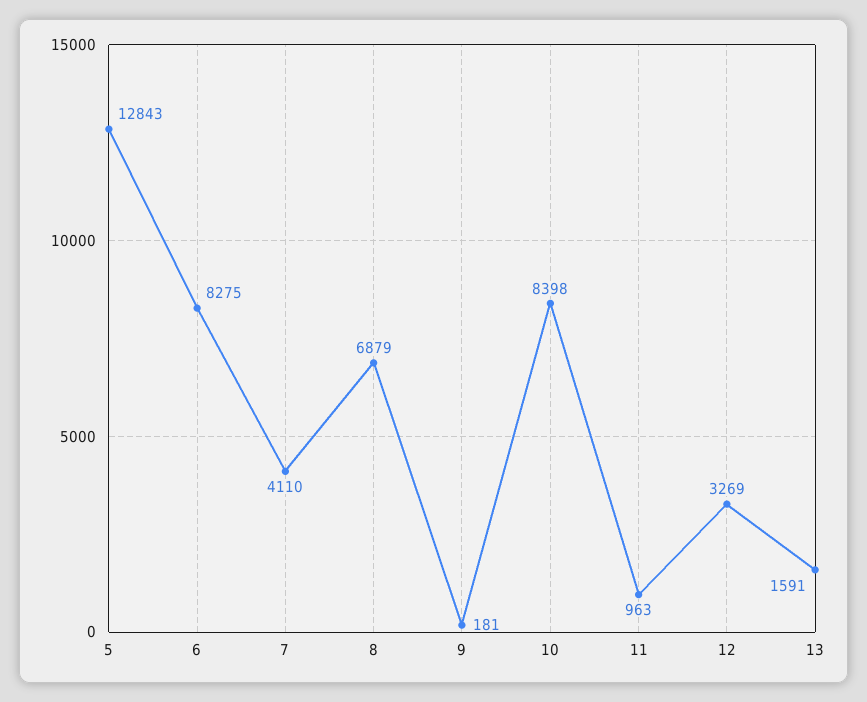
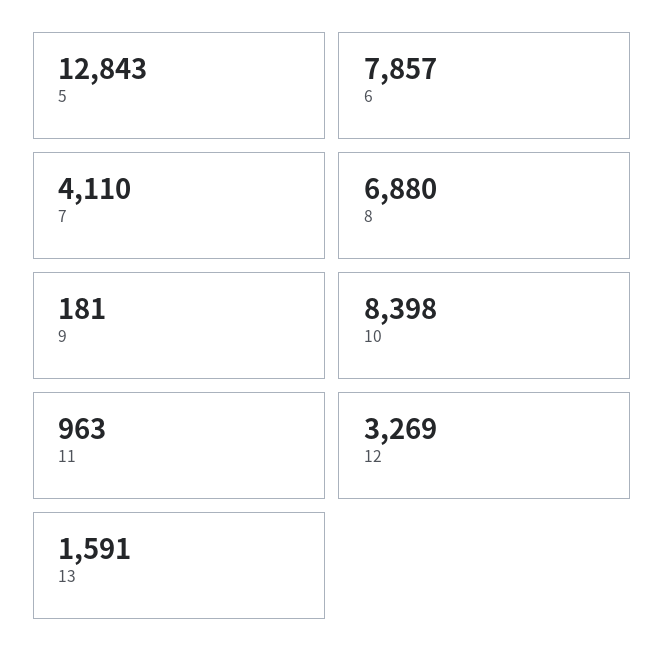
  {
    "5": 12843,
-   "6": 8275,
+   "6": 7857,
    "7": 4110,
-   "8": 6879,
+   "8": 6880,
    "9": 181,
    "10": 8398,
    "11": 963,
    "12": 3269,
    "13": 1591
  }

